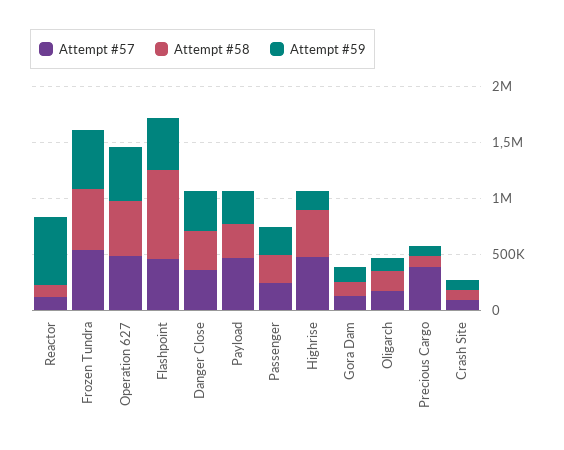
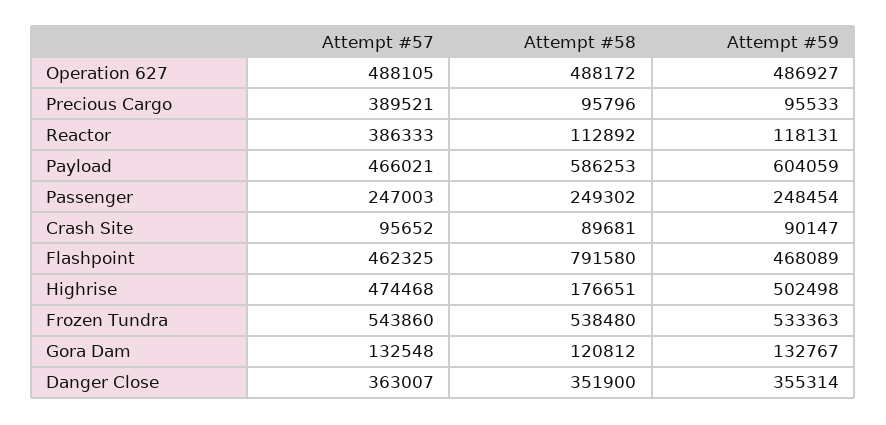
  {
    "Attempt #57": {
-     "Reactor": 100000,
+     "Reactor": 386333,
      "Frozen Tundra": 543860,
      "Operation 627": 488105,
      "Flashpoint": 462325,
      "Danger Close": 363007,
      "Payload": 466021,
      "Passenger": 247003,
      "Highrise": 474468,
      "Gora Dam": 132548,
-     "Oligarch": 200000,
      "Precious Cargo": 389521,
      "Crash Site": 95652
    },
    "Attempt #58": {
      "Reactor": 112892,
      "Frozen Tundra": 538480,
      "Operation 627": 488172,
      "Flashpoint": 791580,
      "Danger Close": 351900,
-     "Payload": 300000,
+     "Payload": 586253,
      "Passenger": 249302,
-     "Highrise": 400000,
+     "Highrise": 176651,
      "Gora Dam": 120812,
-     "Oligarch": 200000,
      "Precious Cargo": 95796,
      "Crash Site": 89681
    },
    "Attempt #59": {
-     "Reactor": 600000,
+     "Reactor": 118131,
      "Frozen Tundra": 533363,
      "Operation 627": 486927,
      "Flashpoint": 468089,
      "Danger Close": 355314,
-     "Payload": 300000,
+     "Payload": 604059,
      "Passenger": 248454,
-     "Highrise": 200000,
+     "Highrise": 502498,
      "Gora Dam": 132767,
-     "Oligarch": 100000,
      "Precious Cargo": 95533,
      "Crash Site": 90147
    }
  }

